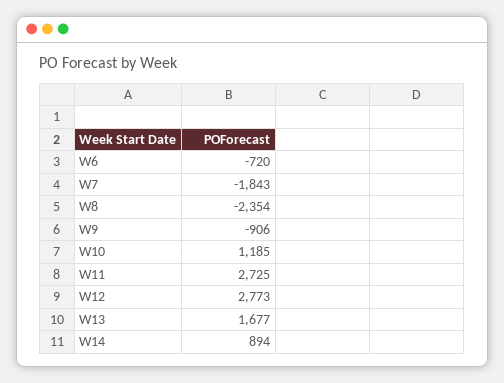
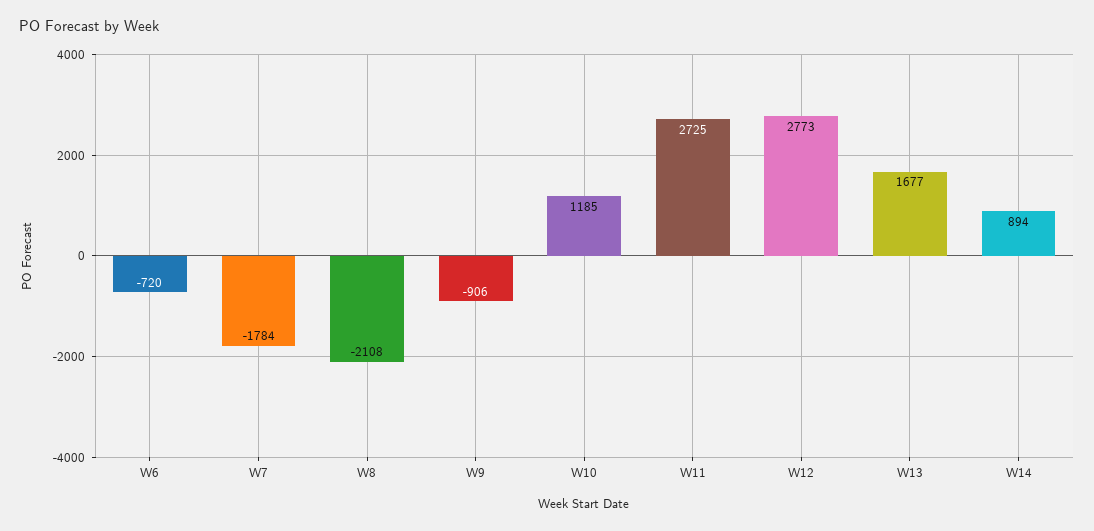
  {
    "W6": -720,
-   "W7": -1843,
+   "W7": -1784,
-   "W8": -2354,
+   "W8": -2108,
    "W9": -906,
    "W10": 1185,
    "W11": 2725,
    "W12": 2773,
    "W13": 1677,
    "W14": 894
  }

